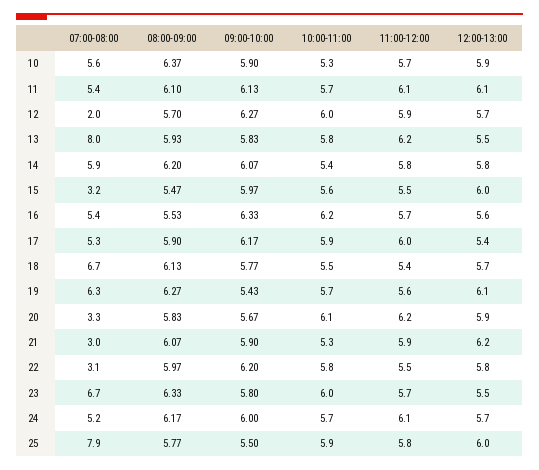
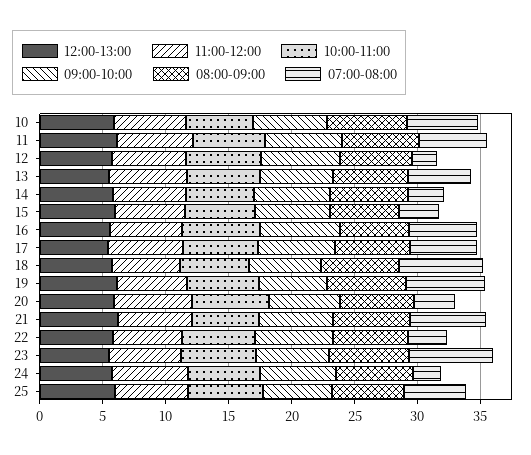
  {
    "07:00-08:00": {
      "10": 5.6,
      "11": 5.4,
      "12": 2,
-     "13": 8,
+     "13": 5,
-     "14": 5.9,
+     "14": 3,
      "15": 3.2,
      "16": 5.4,
      "17": 5.3,
      "18": 6.7,
      "19": 6.3,
      "20": 3.3,
-     "21": 3,
+     "21": 6,
      "22": 3.1,
      "23": 6.7,
-     "24": 5.2,
+     "24": 2,
-     "25": 7.9
+     "25": 5
    },
    "08:00-09:00": {
      "10": 6.37,
      "11": 6.1,
      "12": 5.7,
      "13": 5.93,
      "14": 6.2,
      "15": 5.47,
      "16": 5.53,
      "17": 5.9,
      "18": 6.13,
      "19": 6.27,
      "20": 5.83,
      "21": 6.07,
      "22": 5.97,
      "23": 6.33,
      "24": 6.17,
      "25": 5.77
    },
    "09:00-10:00": {
      "10": 5.9,
      "11": 6.13,
      "12": 6.27,
      "13": 5.83,
      "14": 6.07,
      "15": 5.97,
      "16": 6.33,
      "17": 6.17,
      "18": 5.77,
      "19": 5.43,
      "20": 5.67,
      "21": 5.9,
      "22": 6.2,
      "23": 5.8,
      "24": 6,
      "25": 5.5
    },
    "10:00-11:00": {
      "10": 5.3,
      "11": 5.7,
      "12": 6,
      "13": 5.8,
      "14": 5.4,
      "15": 5.6,
      "16": 6.2,
      "17": 5.9,
      "18": 5.5,
      "19": 5.7,
      "20": 6.1,
      "21": 5.3,
      "22": 5.8,
      "23": 6,
      "24": 5.7,
      "25": 5.9
    },
    "11:00-12:00": {
      "10": 5.7,
      "11": 6.1,
      "12": 5.9,
      "13": 6.2,
      "14": 5.8,
      "15": 5.5,
      "16": 5.7,
      "17": 6,
      "18": 5.4,
      "19": 5.6,
      "20": 6.2,
      "21": 5.9,
      "22": 5.5,
      "23": 5.7,
      "24": 6.1,
      "25": 5.8
    },
    "12:00-13:00": {
      "10": 5.9,
      "11": 6.1,
      "12": 5.7,
      "13": 5.5,
      "14": 5.8,
      "15": 6,
      "16": 5.6,
      "17": 5.4,
      "18": 5.7,
      "19": 6.1,
      "20": 5.9,
      "21": 6.2,
      "22": 5.8,
      "23": 5.5,
      "24": 5.7,
      "25": 6
    }
  }

